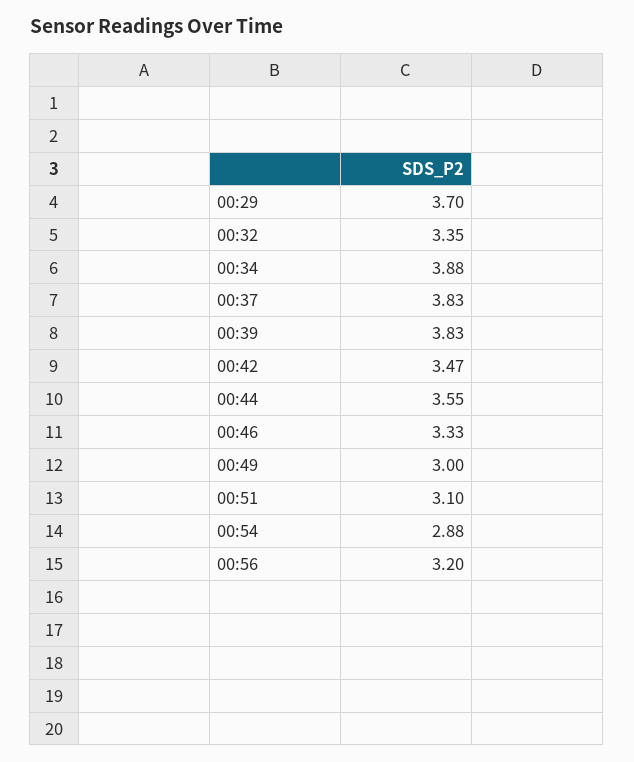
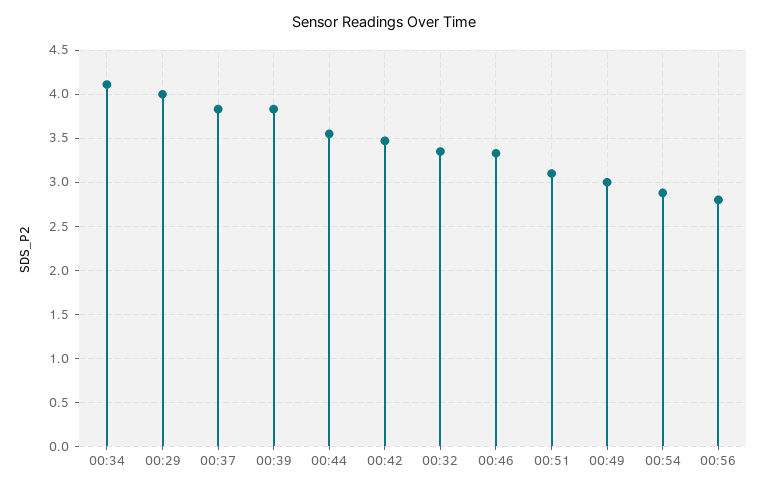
  {
-   "00:29": 3.7,
+   "00:29": 4,
    "00:32": 3.35,
-   "00:34": 3.88,
+   "00:34": 4.1,
    "00:37": 3.83,
    "00:39": 3.83,
    "00:42": 3.47,
    "00:44": 3.55,
    "00:46": 3.33,
    "00:49": 3,
    "00:51": 3.1,
    "00:54": 2.88,
-   "00:56": 3.2
+   "00:56": 2.8
  }

